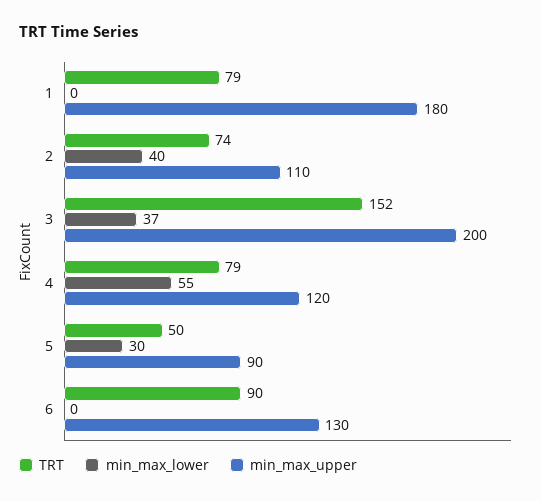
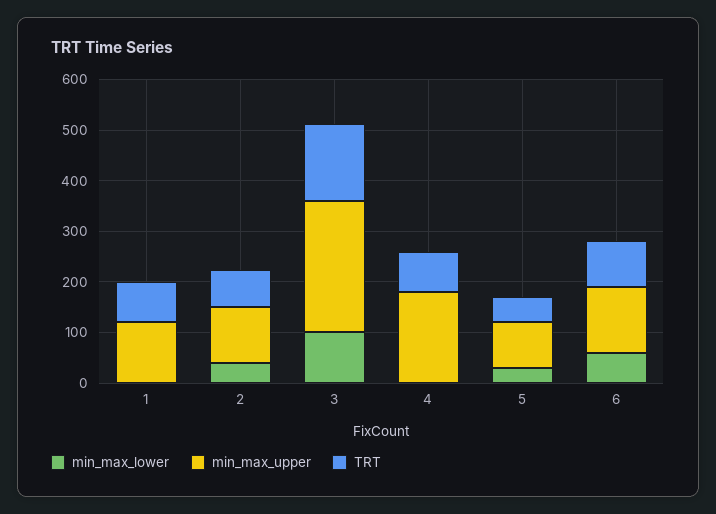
  {
    "TRT": {
      "1": 79,
      "2": 74,
      "3": 152,
      "4": 79,
      "5": 50,
      "6": 90
    },
    "min_max_lower": {
      "1": 0,
      "2": 40,
-     "3": 37,
+     "3": 100,
-     "4": 55,
+     "4": 0,
      "5": 30,
-     "6": 0
+     "6": 60
    },
    "min_max_upper": {
-     "1": 180,
+     "1": 120,
      "2": 110,
-     "3": 200,
+     "3": 260,
-     "4": 120,
+     "4": 180,
      "5": 90,
      "6": 130
    }
  }

